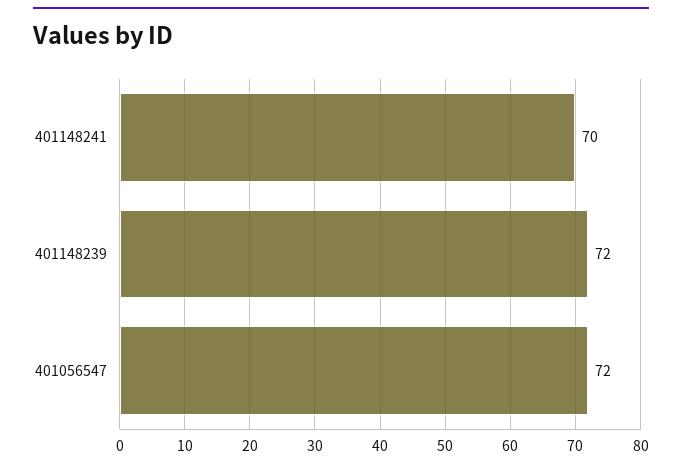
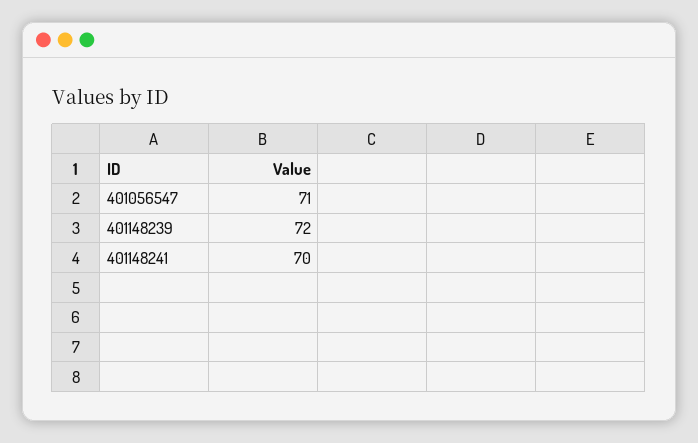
  {
    "401148241": 70,
    "401148239": 72,
-   "401056547": 72
+   "401056547": 71
  }

